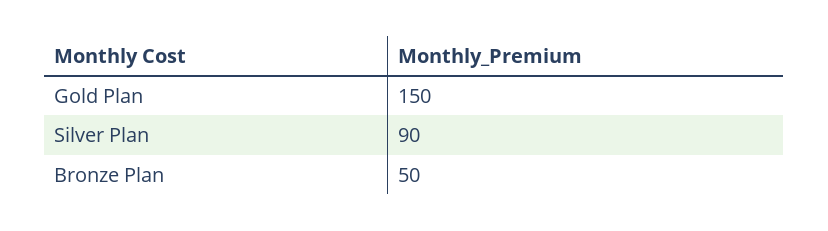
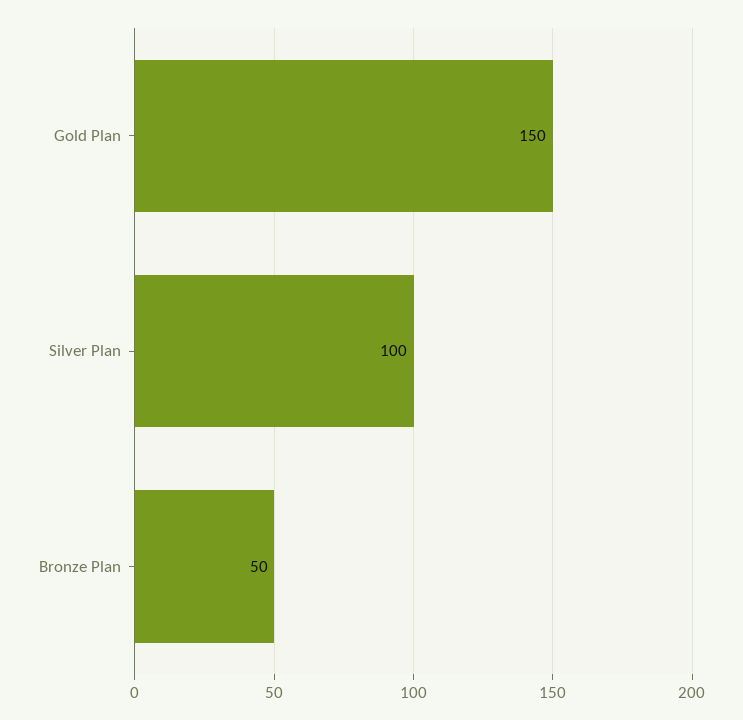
  {
    "Gold Plan": 150,
-   "Silver Plan": 90,
+   "Silver Plan": 100,
    "Bronze Plan": 50
  }

